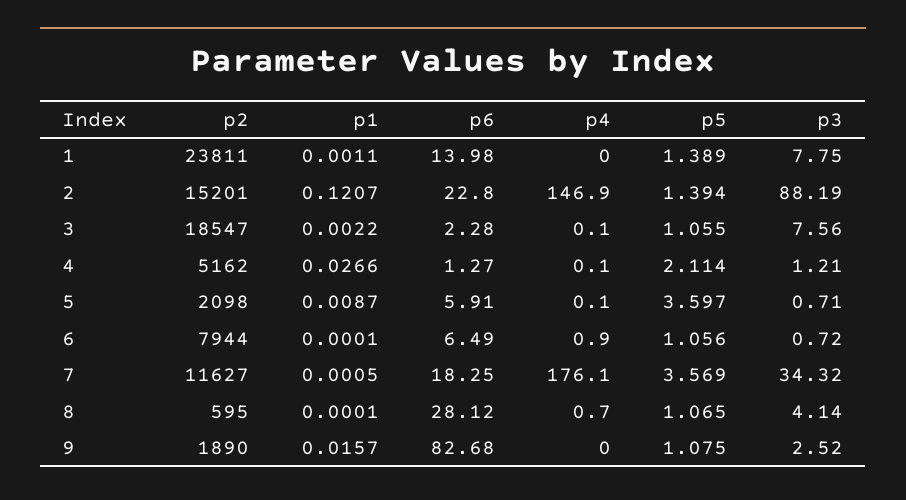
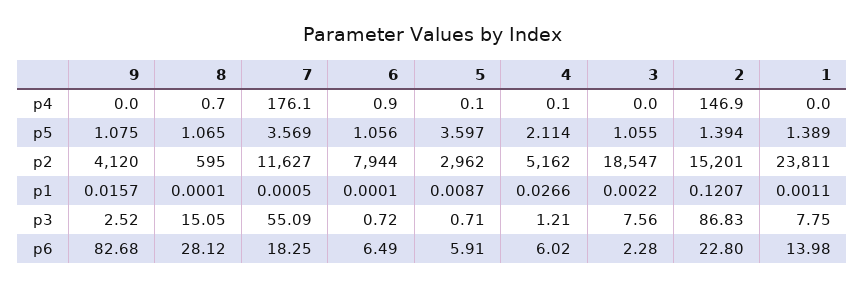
  {
    "p2": {
      "1": 23811,
      "2": 15201,
      "3": 18547,
      "4": 5162,
-     "5": 2098,
+     "5": 2962,
      "6": 7944,
      "7": 11627,
      "8": 595,
-     "9": 1890
+     "9": 4120
    },
    "p1": {
      "1": 0.0011,
      "2": 0.1207,
      "3": 0.0022,
      "4": 0.0266,
      "5": 0.0087,
      "6": 0.0001,
      "7": 0.0005,
      "8": 0.0001,
      "9": 0.0157
    },
    "p6": {
      "1": 13.98,
      "2": 22.8,
      "3": 2.28,
-     "4": 1.27,
+     "4": 6.02,
      "5": 5.91,
      "6": 6.49,
      "7": 18.25,
      "8": 28.12,
      "9": 82.68
    },
    "p4": {
      "1": 0,
      "2": 146.9,
-     "3": 0.1,
+     "3": 0,
      "4": 0.1,
      "5": 0.1,
      "6": 0.9,
      "7": 176.1,
      "8": 0.7,
      "9": 0
    },
    "p5": {
      "1": 1.389,
      "2": 1.394,
      "3": 1.055,
      "4": 2.114,
      "5": 3.597,
      "6": 1.056,
      "7": 3.569,
      "8": 1.065,
      "9": 1.075
    },
    "p3": {
      "1": 7.75,
-     "2": 88.19,
+     "2": 86.83,
      "3": 7.56,
      "4": 1.21,
      "5": 0.71,
      "6": 0.72,
-     "7": 34.32,
+     "7": 55.09,
-     "8": 4.14,
+     "8": 15.05,
      "9": 2.52
    }
  }

